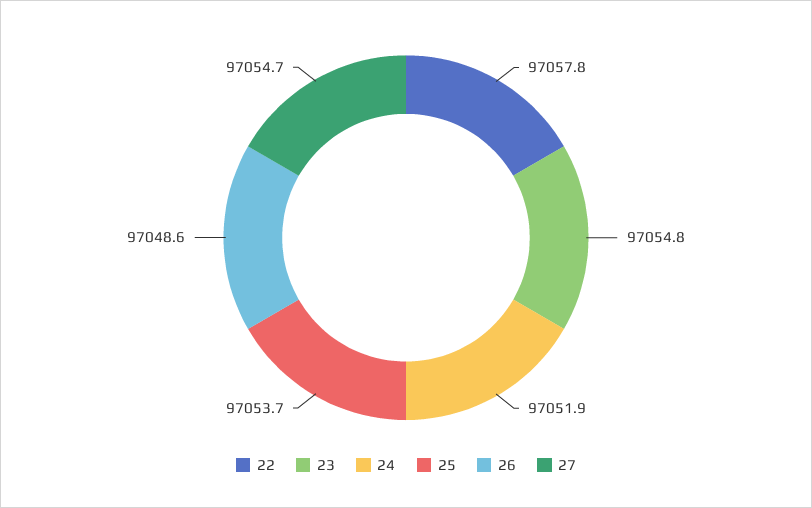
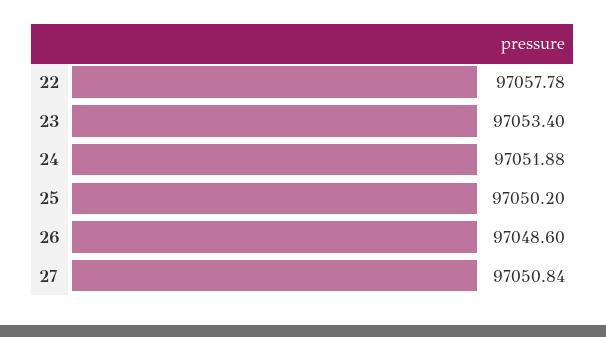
  {
    "22": 97057.78,
-   "23": 97054.8,
+   "23": 97053.4,
    "24": 97051.88,
-   "25": 97053.7,
+   "25": 97050.2,
    "26": 97048.6,
-   "27": 97054.7
+   "27": 97050.84
  }

